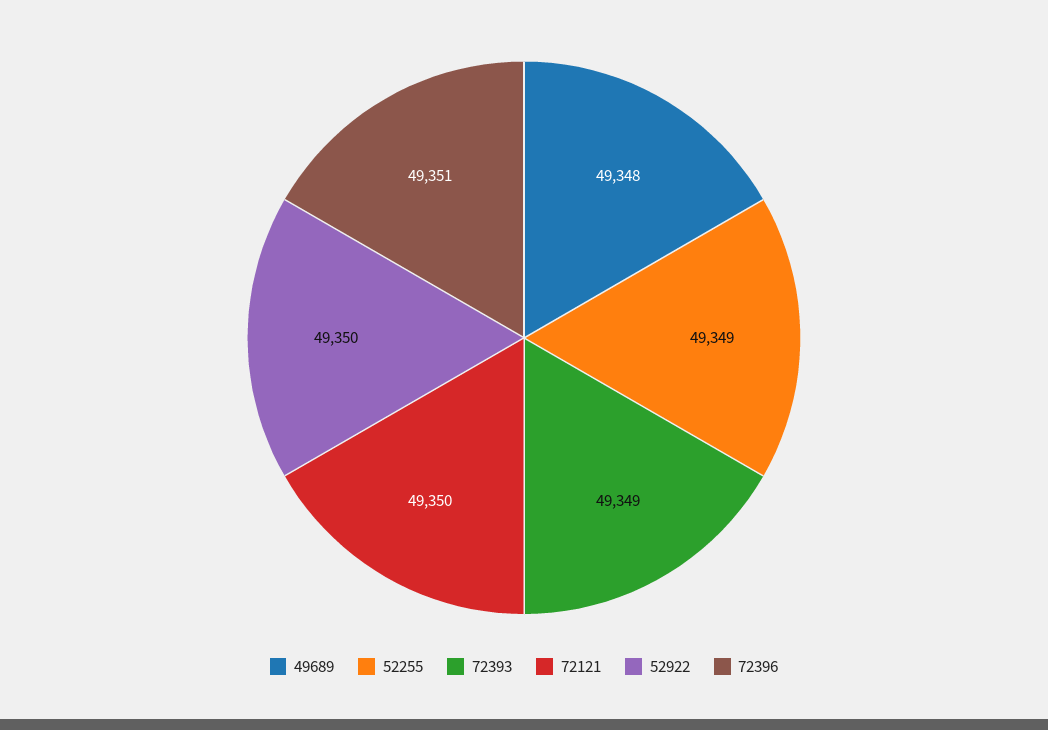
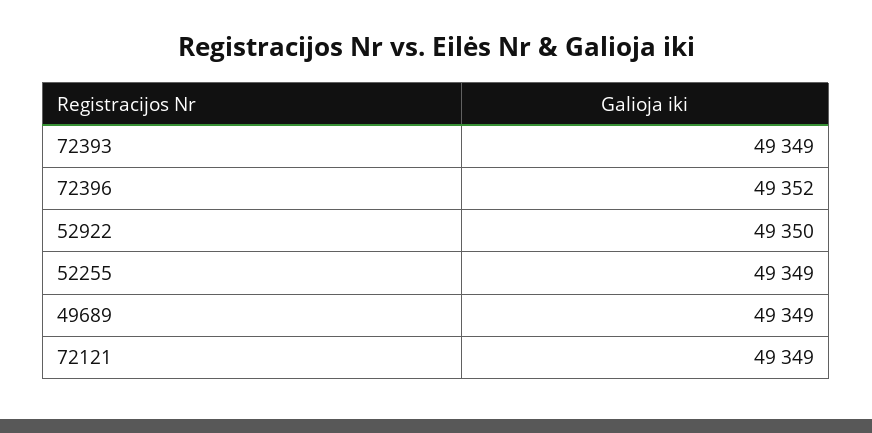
  {
-   "49689": 49348,
+   "49689": 49349,
    "52255": 49349,
    "72393": 49349,
-   "72121": 49350,
+   "72121": 49349,
    "52922": 49350,
-   "72396": 49351
+   "72396": 49352
  }

